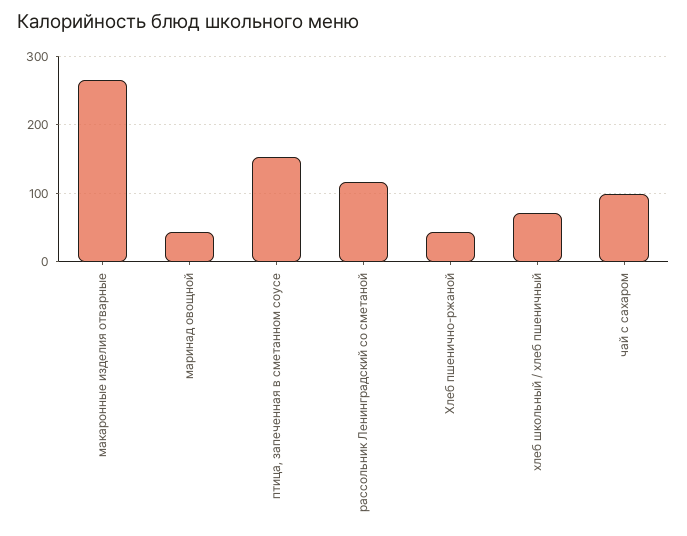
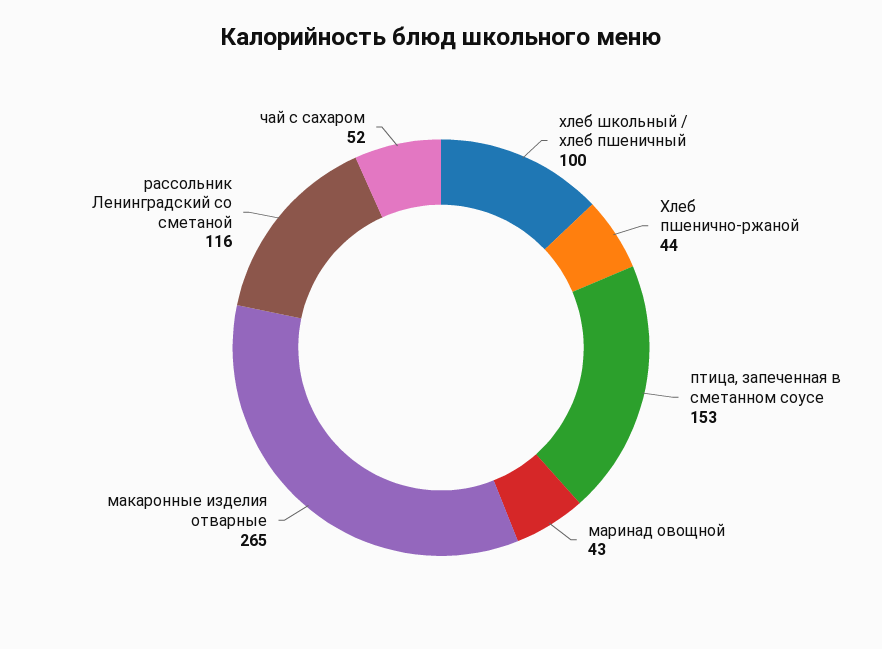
  {
    "макаронные изделия отварные": 265,
    "маринад овощной": 43,
    "птица, запеченная в сметанном соусе": 153,
    "рассольник Ленинградский со сметаной": 116,
    "Хлеб пшенично-ржаной": 44,
-   "хлеб школьный / хлеб пшеничный": 70,
+   "хлеб школьный / хлеб пшеничный": 100,
-   "чай с сахаром": 100
+   "чай с сахаром": 52
  }

